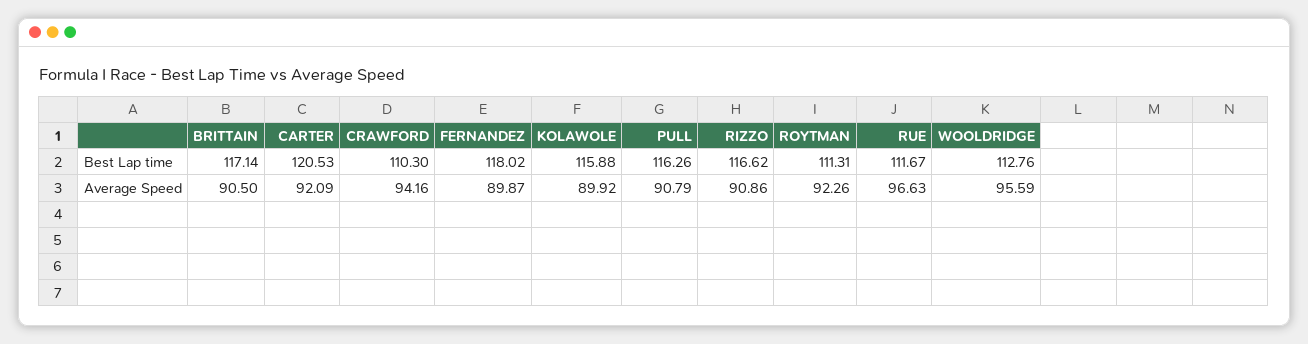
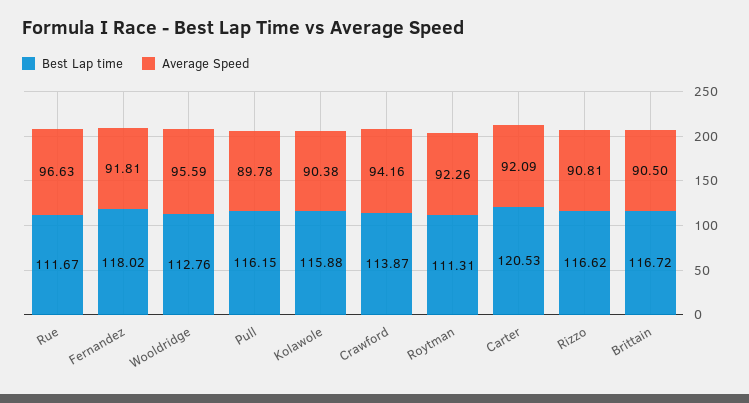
  {
    "Best Lap time": {
-     "BRITTAIN": 117.14,
+     "BRITTAIN": 116.72,
      "CARTER": 120.53,
-     "CRAWFORD": 110.3,
+     "CRAWFORD": 113.87,
      "FERNANDEZ": 118.02,
      "KOLAWOLE": 115.88,
-     "PULL": 116.26,
+     "PULL": 116.15,
      "RIZZO": 116.62,
      "ROYTMAN": 111.31,
      "RUE": 111.67,
      "WOOLDRIDGE": 112.76
    },
    "Average Speed": {
      "BRITTAIN": 90.5,
      "CARTER": 92.09,
      "CRAWFORD": 94.16,
-     "FERNANDEZ": 89.87,
+     "FERNANDEZ": 91.81,
-     "KOLAWOLE": 89.92,
+     "KOLAWOLE": 90.38,
-     "PULL": 90.79,
+     "PULL": 89.78,
-     "RIZZO": 90.86,
+     "RIZZO": 90.81,
      "ROYTMAN": 92.26,
      "RUE": 96.63,
      "WOOLDRIDGE": 95.59
    }
  }

